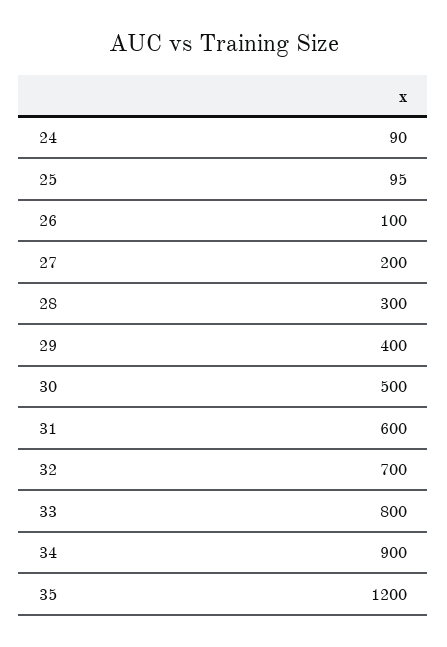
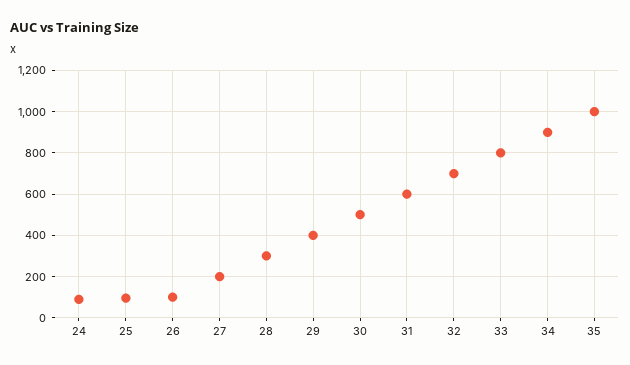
  {
    "24": 90,
    "25": 95,
    "26": 100,
    "27": 200,
    "28": 300,
    "29": 400,
    "30": 500,
    "31": 600,
    "32": 700,
    "33": 800,
    "34": 900,
-   "35": 1200
+   "35": 1000
  }

